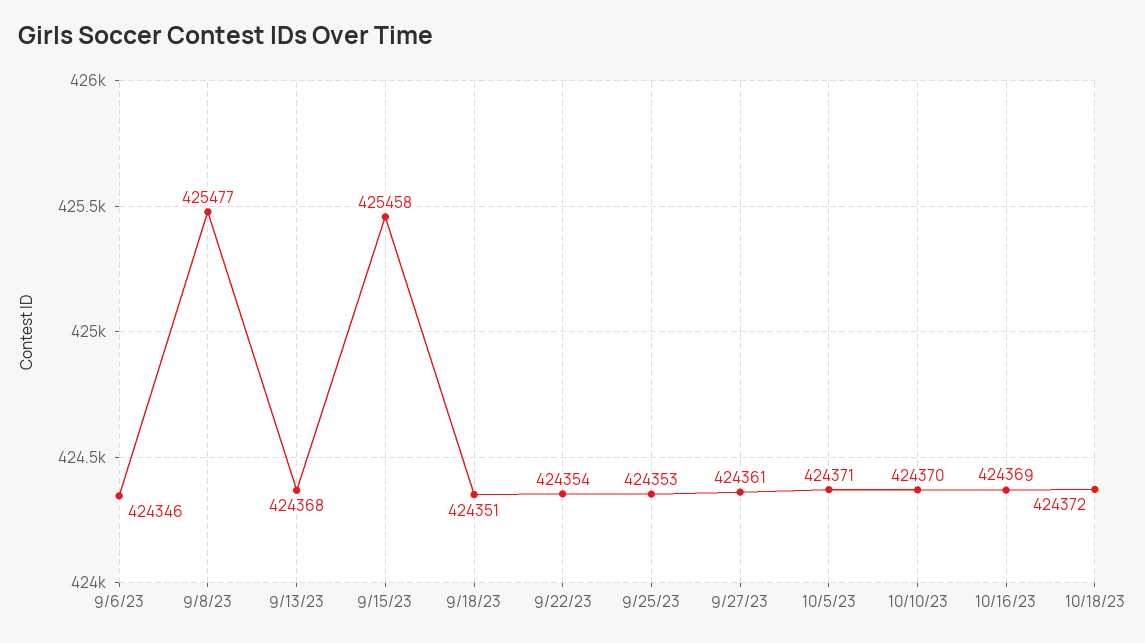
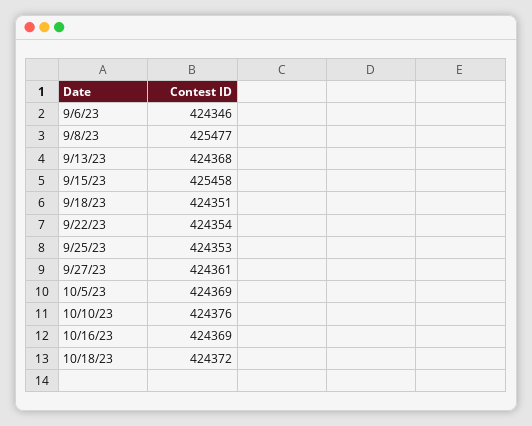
  {
    "9/6/23": 424346,
    "9/8/23": 425477,
    "9/13/23": 424368,
    "9/15/23": 425458,
    "9/18/23": 424351,
    "9/22/23": 424354,
    "9/25/23": 424353,
    "9/27/23": 424361,
-   "10/5/23": 424371,
+   "10/5/23": 424369,
-   "10/10/23": 424370,
+   "10/10/23": 424376,
    "10/16/23": 424369,
    "10/18/23": 424372
  }

